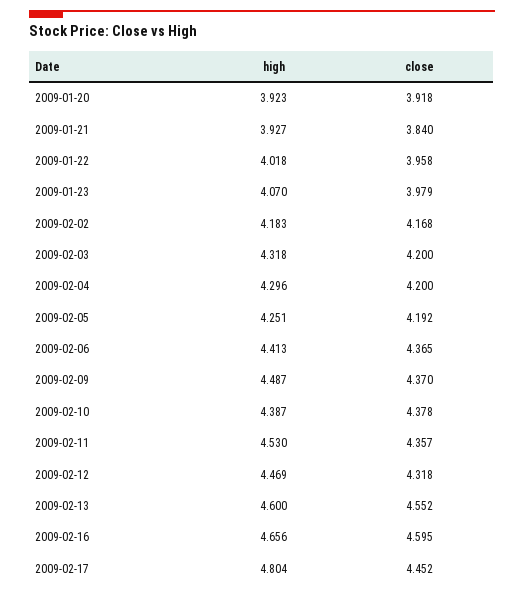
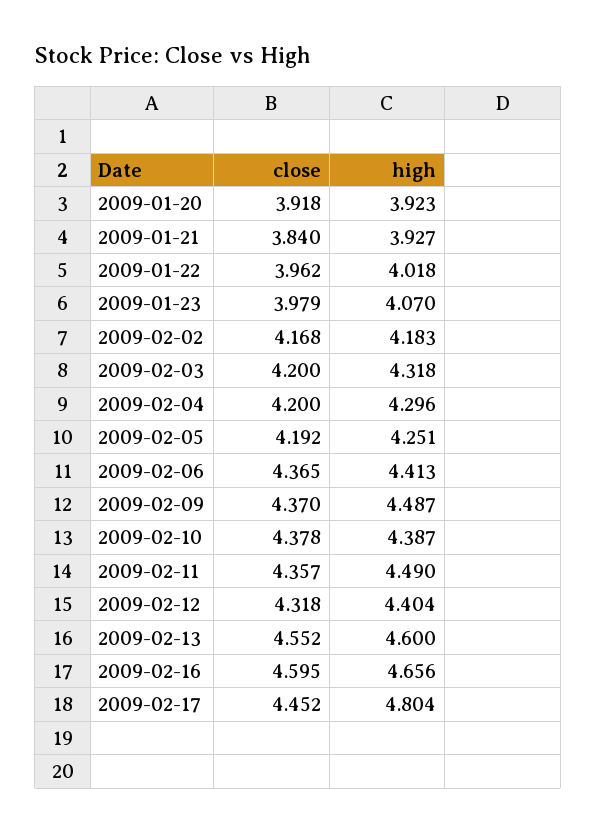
  {
    "high": {
      "2009-01-20": 3.923,
      "2009-01-21": 3.927,
      "2009-01-22": 4.018,
      "2009-01-23": 4.07,
      "2009-02-02": 4.183,
      "2009-02-03": 4.318,
      "2009-02-04": 4.296,
      "2009-02-05": 4.251,
      "2009-02-06": 4.413,
      "2009-02-09": 4.487,
      "2009-02-10": 4.387,
-     "2009-02-11": 4.53,
+     "2009-02-11": 4.49,
-     "2009-02-12": 4.469,
+     "2009-02-12": 4.404,
      "2009-02-13": 4.6,
      "2009-02-16": 4.656,
      "2009-02-17": 4.804
    },
    "close": {
      "2009-01-20": 3.918,
      "2009-01-21": 3.84,
-     "2009-01-22": 3.958,
+     "2009-01-22": 3.962,
      "2009-01-23": 3.979,
      "2009-02-02": 4.168,
      "2009-02-03": 4.2,
      "2009-02-04": 4.2,
      "2009-02-05": 4.192,
      "2009-02-06": 4.365,
      "2009-02-09": 4.37,
      "2009-02-10": 4.378,
      "2009-02-11": 4.357,
      "2009-02-12": 4.318,
      "2009-02-13": 4.552,
      "2009-02-16": 4.595,
      "2009-02-17": 4.452
    }
  }

